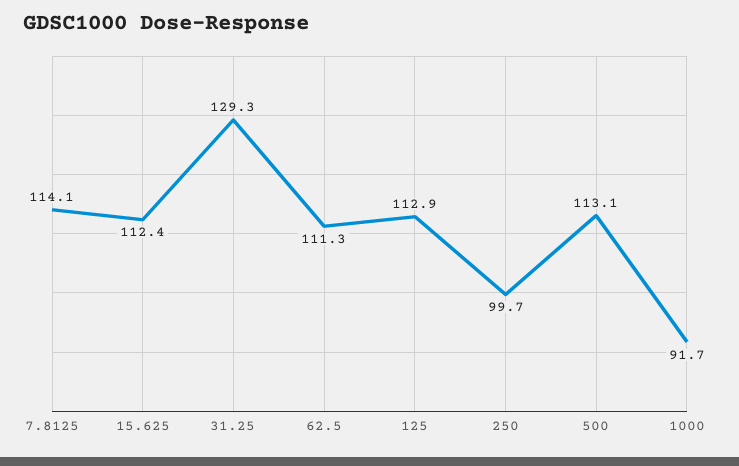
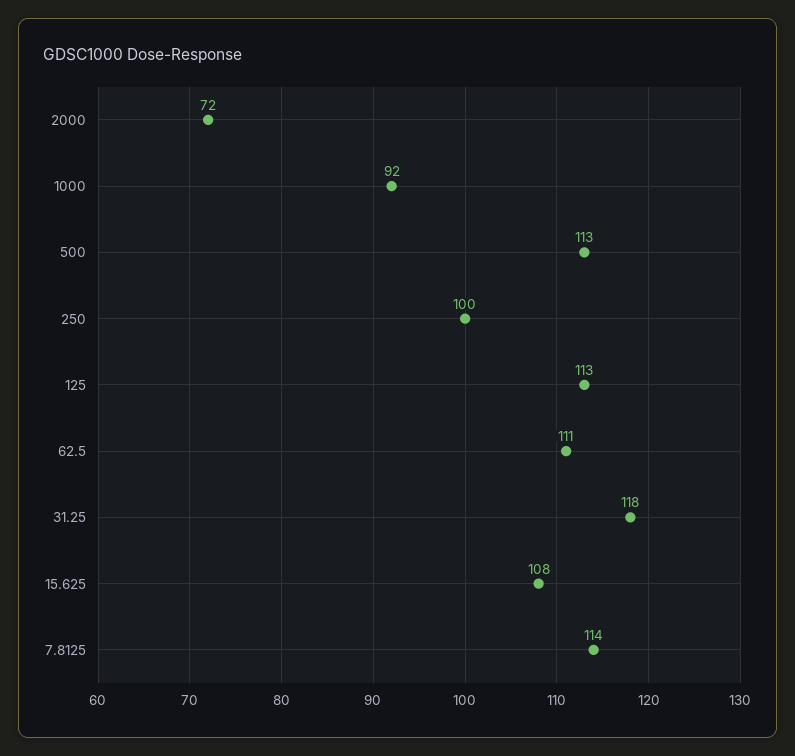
  {
    "7.8125": 114.1,
-   "15.625": 112.4,
+   "15.625": 108,
-   "31.25": 129.3,
+   "31.25": 118,
    "62.5": 111.3,
    "125": 112.9,
    "250": 99.7,
    "500": 113.1,
-   "1000": 91.7
+   "1000": 91.7,
+   "2000": 72
  }

